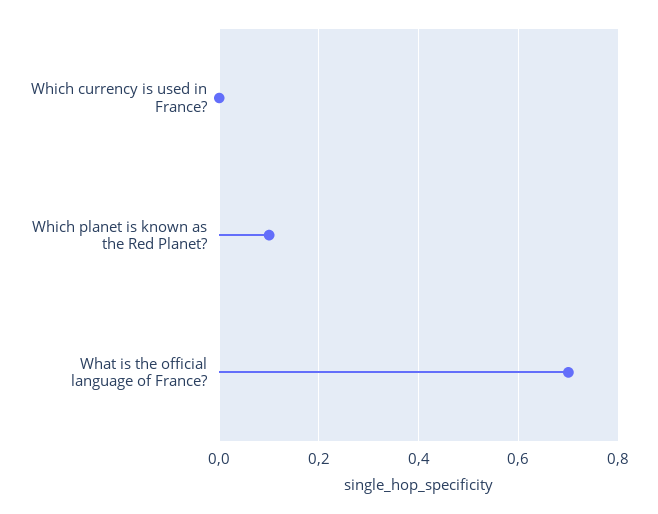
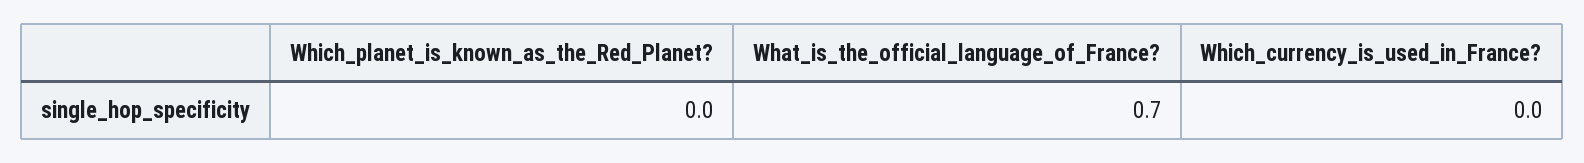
  {
    "Which currency is used in France?": 0,
-   "Which planet is known as the Red Planet?": 0.1,
+   "Which planet is known as the Red Planet?": 0,
    "What is the official language of France?": 0.7
  }

